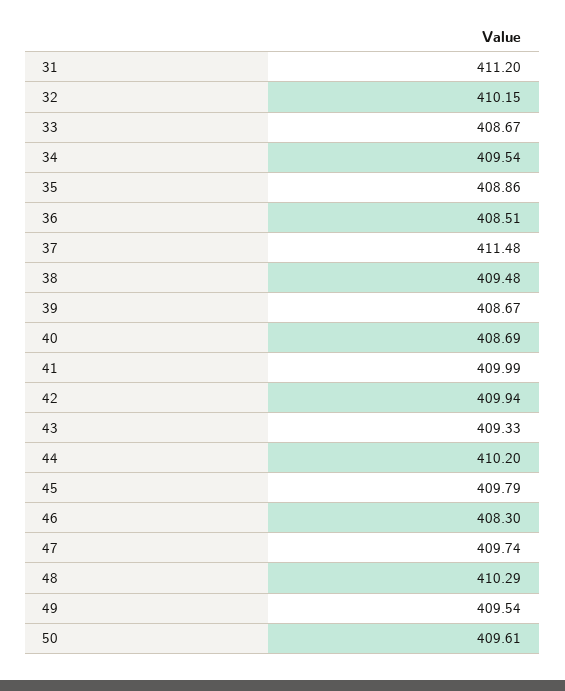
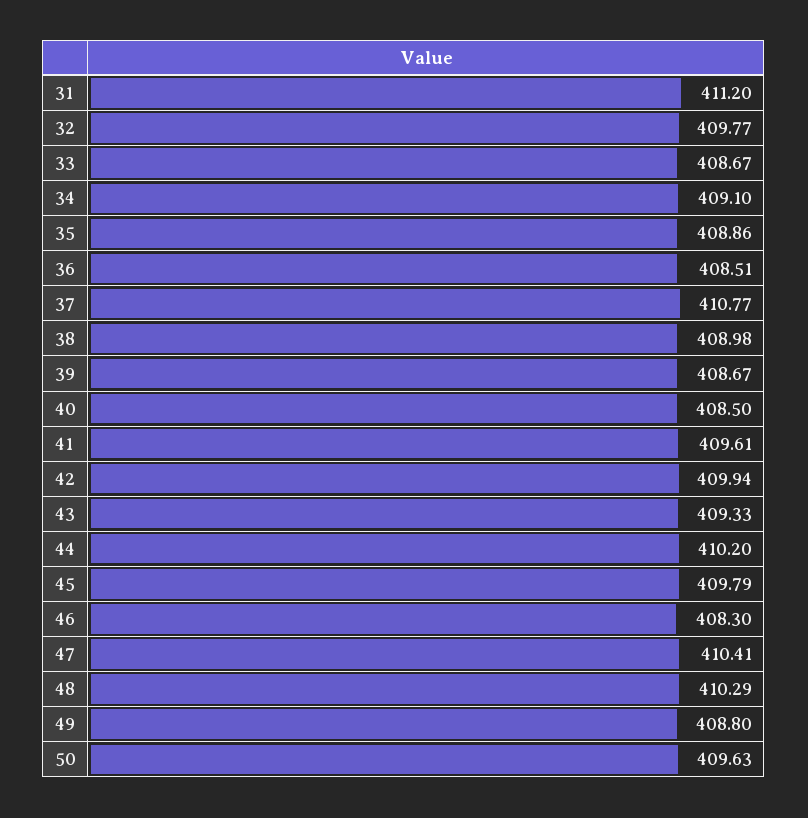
  {
    "31": 411.2,
-   "32": 410.15,
+   "32": 409.77,
    "33": 408.67,
-   "34": 409.54,
+   "34": 409.1,
    "35": 408.86,
    "36": 408.51,
-   "37": 411.48,
+   "37": 410.77,
-   "38": 409.48,
+   "38": 408.98,
    "39": 408.67,
-   "40": 408.69,
+   "40": 408.5,
-   "41": 409.99,
+   "41": 409.61,
    "42": 409.94,
    "43": 409.33,
    "44": 410.2,
    "45": 409.79,
    "46": 408.3,
-   "47": 409.74,
+   "47": 410.41,
    "48": 410.29,
-   "49": 409.54,
+   "49": 408.8,
-   "50": 409.61
+   "50": 409.63
  }

